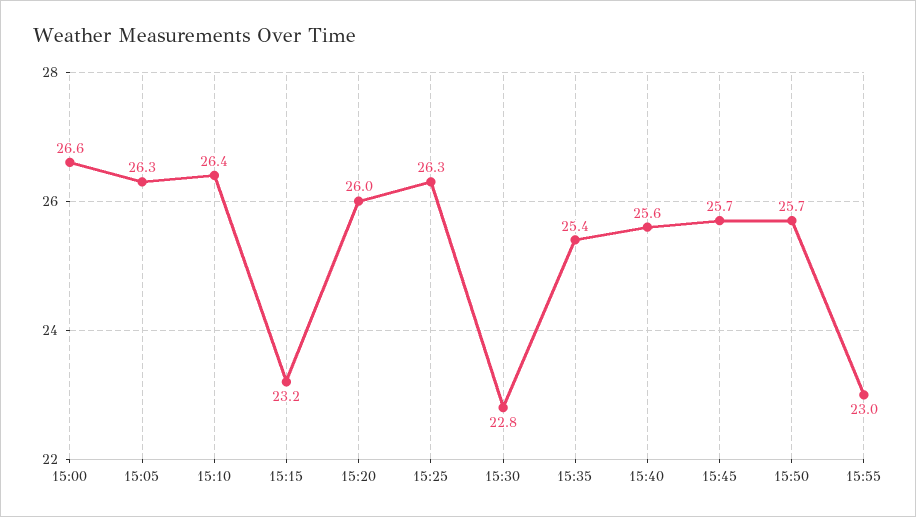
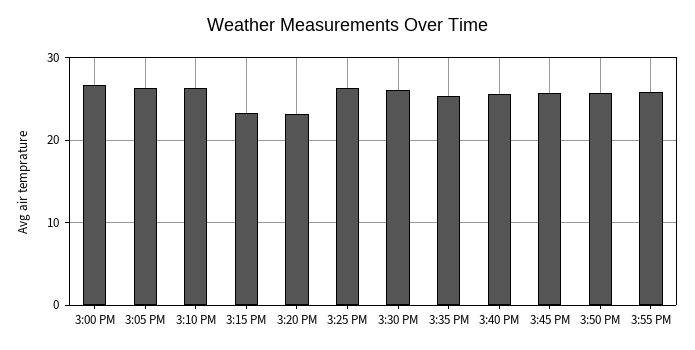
  {
    "15:00": 26.6,
    "15:05": 26.3,
    "15:10": 26.4,
    "15:15": 23.2,
-   "15:20": 26,
+   "15:20": 23,
    "15:25": 26.3,
-   "15:30": 22.8,
+   "15:30": 26,
    "15:35": 25.4,
    "15:40": 25.6,
    "15:45": 25.7,
    "15:50": 25.7,
-   "15:55": 23
+   "15:55": 26
  }

